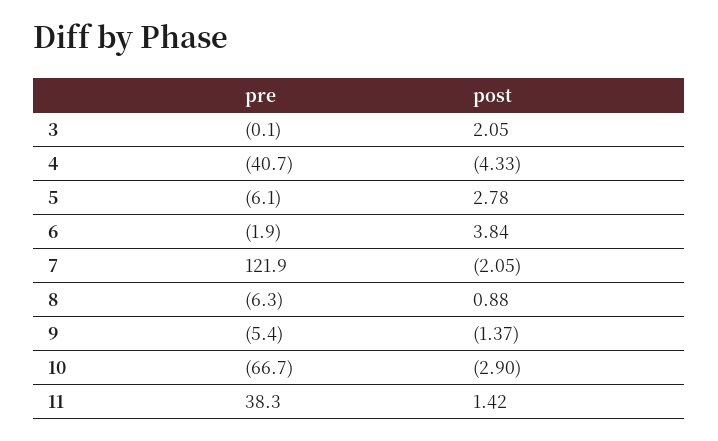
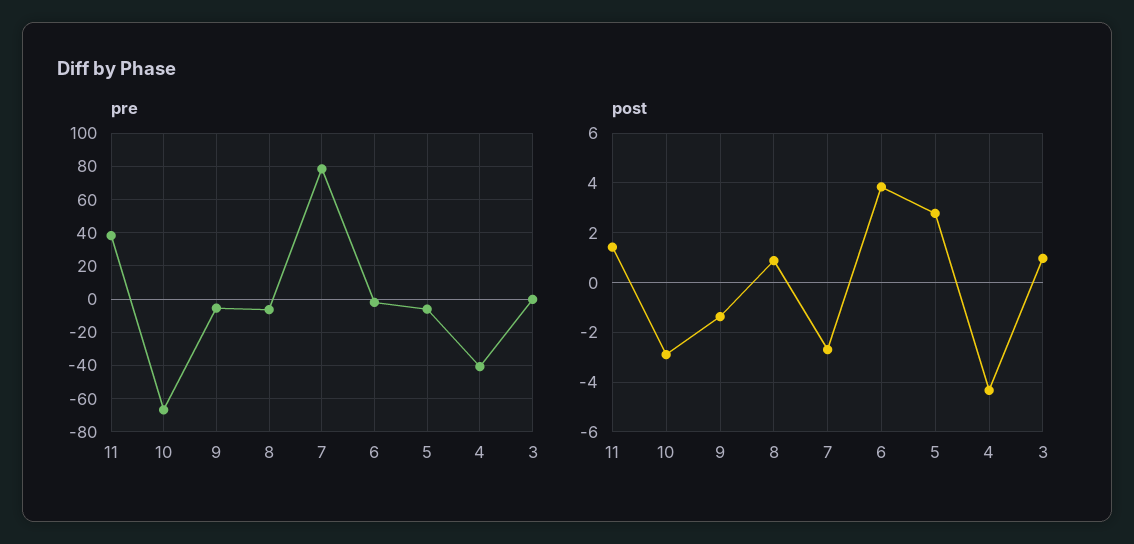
  {
    "pre": {
      "3": -0.1,
      "4": -40.7,
      "5": -6.1,
      "6": -1.9,
-     "7": 121.9,
+     "7": 80,
      "8": -6.3,
      "9": -5.4,
      "10": -66.7,
      "11": 38.3
    },
    "post": {
-     "3": 2.05,
+     "3": 1,
      "4": -4.33,
      "5": 2.78,
      "6": 3.84,
-     "7": -2.05,
+     "7": -2.75,
      "8": 0.88,
      "9": -1.37,
      "10": -2.9,
      "11": 1.42
    }
  }

